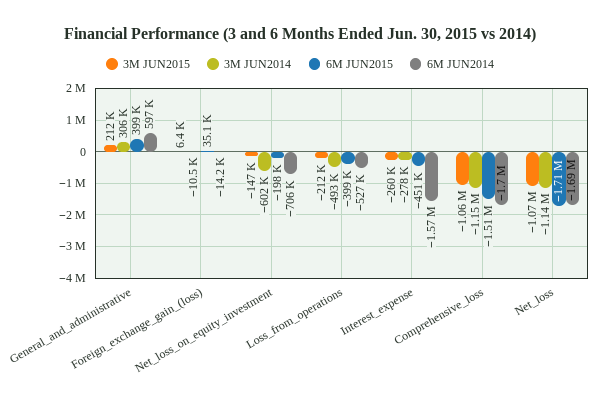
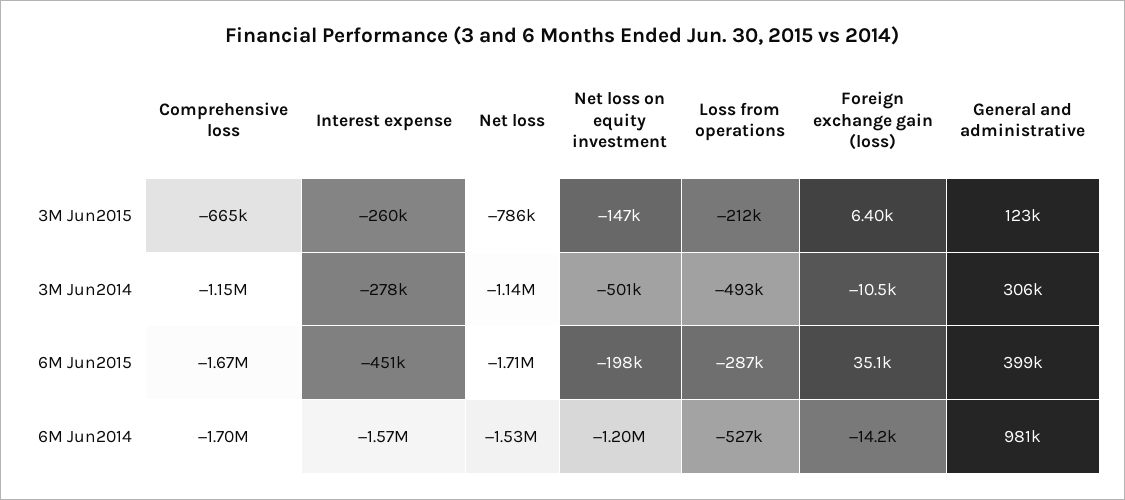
  {
    "3M JUN2015": {
-     "General_and_administrative": 212000,
+     "General_and_administrative": 123000,
      "Foreign_exchange_gain_(loss)": 6400,
      "Net_loss_on_equity_investment": -147000,
      "Loss_from_operations": -212000,
      "Interest_expense": -260000,
-     "Comprehensive_loss": -1060000,
+     "Comprehensive_loss": -665000,
-     "Net_loss": -1070000
+     "Net_loss": -786000
    },
    "3M JUN2014": {
      "General_and_administrative": 306000,
      "Foreign_exchange_gain_(loss)": -10500,
-     "Net_loss_on_equity_investment": -602000,
+     "Net_loss_on_equity_investment": -501000,
      "Loss_from_operations": -493000,
      "Interest_expense": -278000,
      "Comprehensive_loss": -1150000,
      "Net_loss": -1140000
    },
    "6M JUN2015": {
      "General_and_administrative": 399000,
      "Foreign_exchange_gain_(loss)": 35100,
      "Net_loss_on_equity_investment": -198000,
-     "Loss_from_operations": -399000,
+     "Loss_from_operations": -287000,
      "Interest_expense": -451000,
-     "Comprehensive_loss": -1510000,
+     "Comprehensive_loss": -1670000,
      "Net_loss": -1710000
    },
    "6M JUN2014": {
-     "General_and_administrative": 597000,
+     "General_and_administrative": 981000,
      "Foreign_exchange_gain_(loss)": -14200,
-     "Net_loss_on_equity_investment": -706000,
+     "Net_loss_on_equity_investment": -1200000,
      "Loss_from_operations": -527000,
      "Interest_expense": -1570000,
      "Comprehensive_loss": -1700000,
-     "Net_loss": -1690000
+     "Net_loss": -1530000
    }
  }

